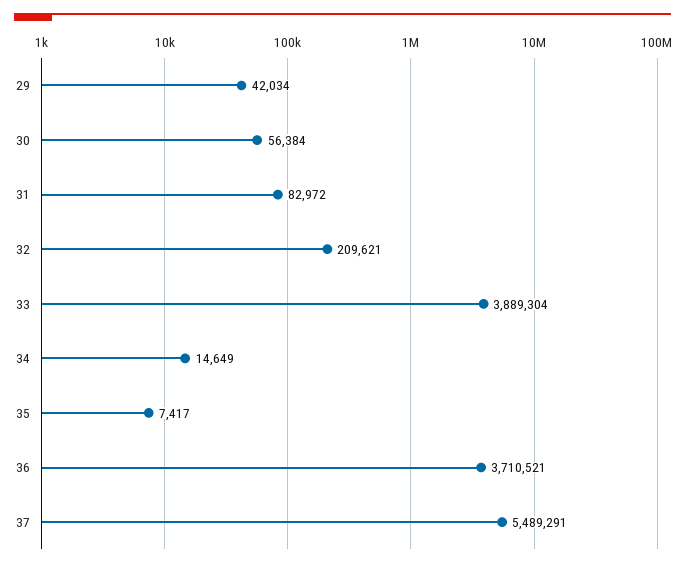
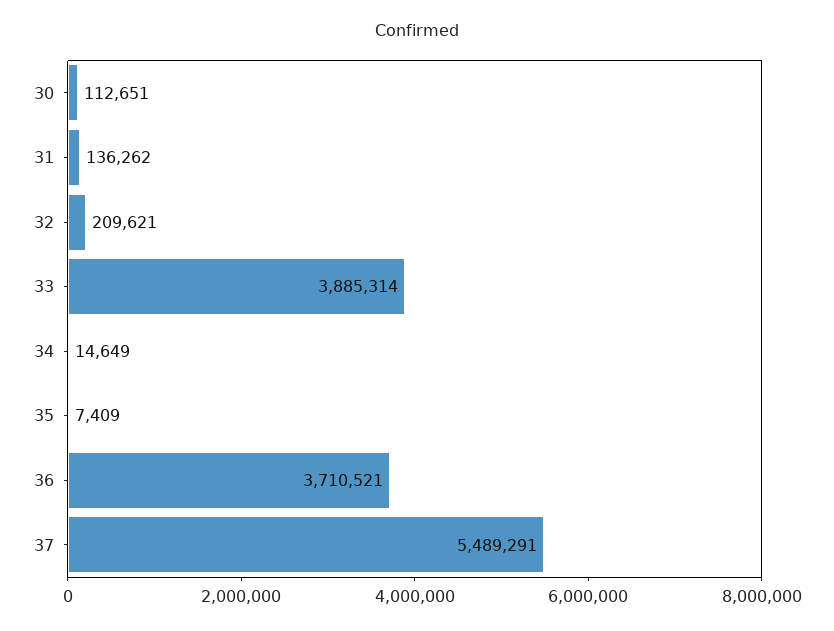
  {
-   "29": 42034,
-   "30": 56384,
+   "30": 112651,
-   "31": 82972,
+   "31": 136262,
    "32": 209621,
-   "33": 3889304,
+   "33": 3885314,
    "34": 14649,
-   "35": 7417,
+   "35": 7409,
    "36": 3710521,
    "37": 5489291
  }

